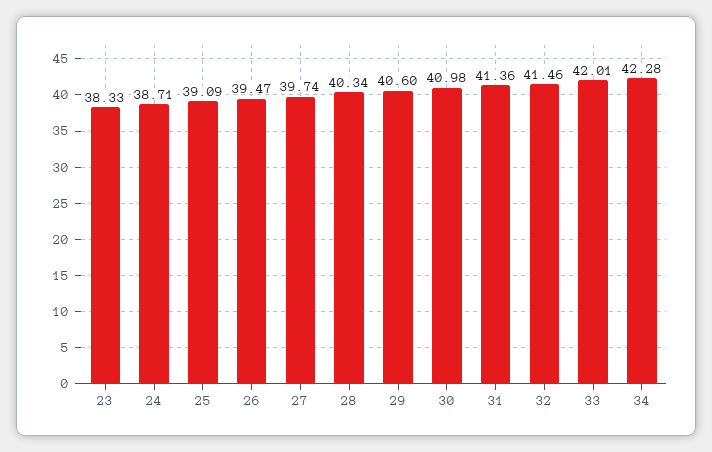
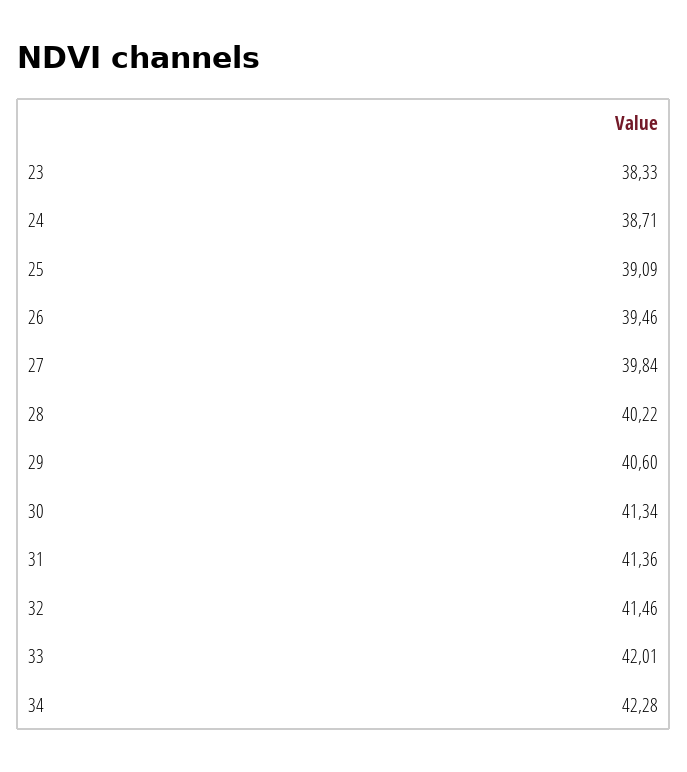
  {
    "23": 38.33,
    "24": 38.71,
    "25": 39.09,
-   "26": 39.47,
+   "26": 39.46,
-   "27": 39.74,
+   "27": 39.84,
-   "28": 40.34,
+   "28": 40.22,
    "29": 40.6,
-   "30": 40.98,
+   "30": 41.34,
    "31": 41.36,
    "32": 41.46,
    "33": 42.01,
    "34": 42.28
  }

